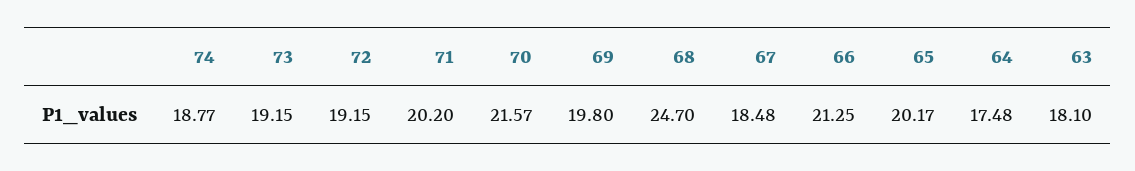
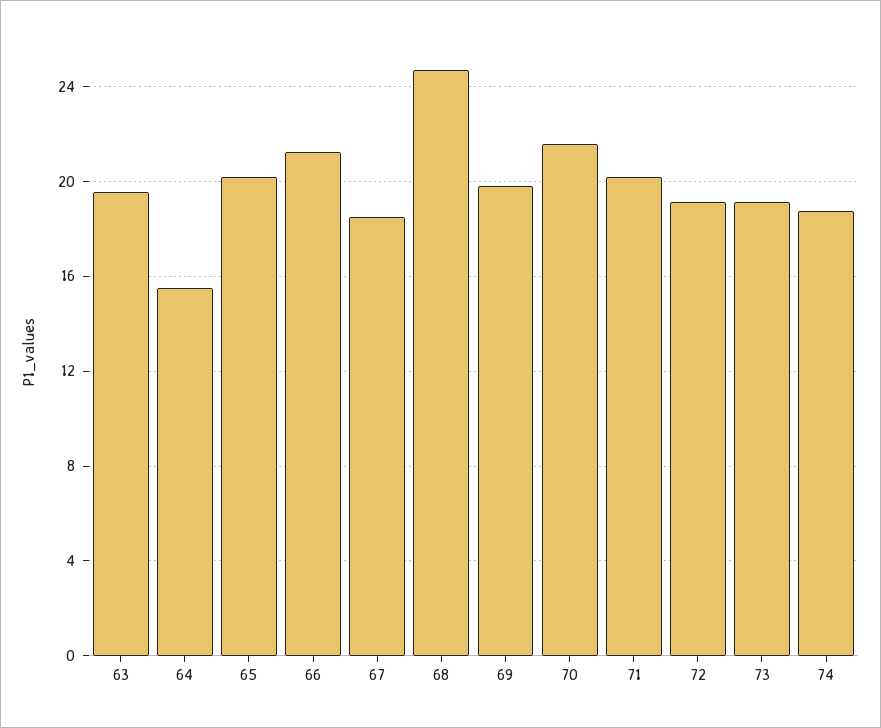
  {
    "74": 18.77,
    "73": 19.15,
    "72": 19.15,
    "71": 20.2,
    "70": 21.57,
    "69": 19.8,
    "68": 24.7,
    "67": 18.48,
    "66": 21.25,
    "65": 20.17,
-   "64": 17.48,
+   "64": 15.5,
-   "63": 18.1
+   "63": 19.5
  }

